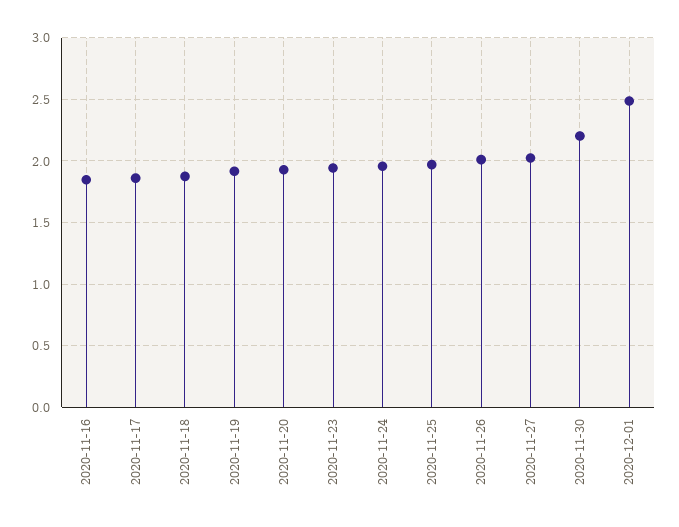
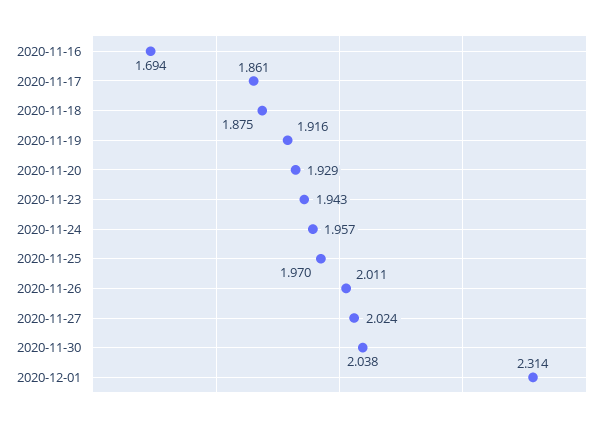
  {
-   "2020-11-16": 1.85,
+   "2020-11-16": 1.694,
    "2020-11-17": 1.861,
    "2020-11-18": 1.875,
    "2020-11-19": 1.916,
    "2020-11-20": 1.929,
    "2020-11-23": 1.943,
    "2020-11-24": 1.957,
    "2020-11-25": 1.97,
    "2020-11-26": 2.011,
    "2020-11-27": 2.024,
-   "2020-11-30": 2.2,
+   "2020-11-30": 2.038,
-   "2020-12-01": 2.5
+   "2020-12-01": 2.314
  }

